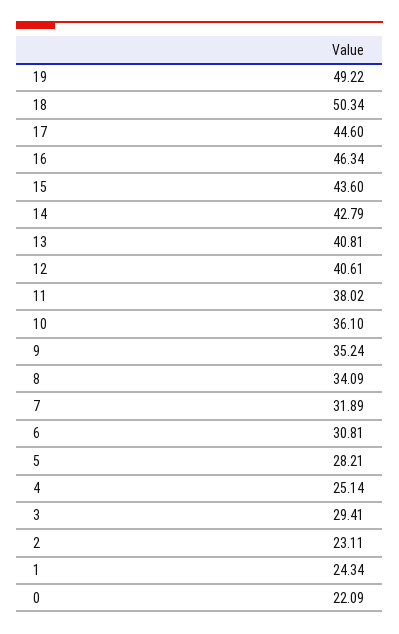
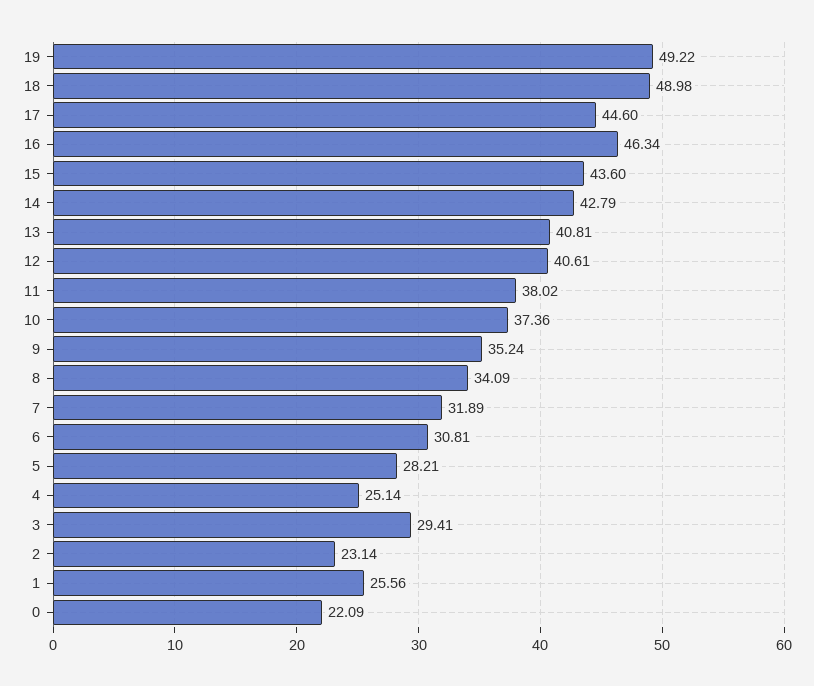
  {
    "19": 49.22,
-   "18": 50.34,
+   "18": 48.98,
    "17": 44.6,
    "16": 46.34,
    "15": 43.6,
    "14": 42.79,
    "13": 40.81,
    "12": 40.61,
    "11": 38.02,
-   "10": 36.1,
+   "10": 37.36,
    "9": 35.24,
    "8": 34.09,
    "7": 31.89,
    "6": 30.81,
    "5": 28.21,
    "4": 25.14,
    "3": 29.41,
-   "2": 23.11,
+   "2": 23.14,
-   "1": 24.34,
+   "1": 25.56,
    "0": 22.09
  }

